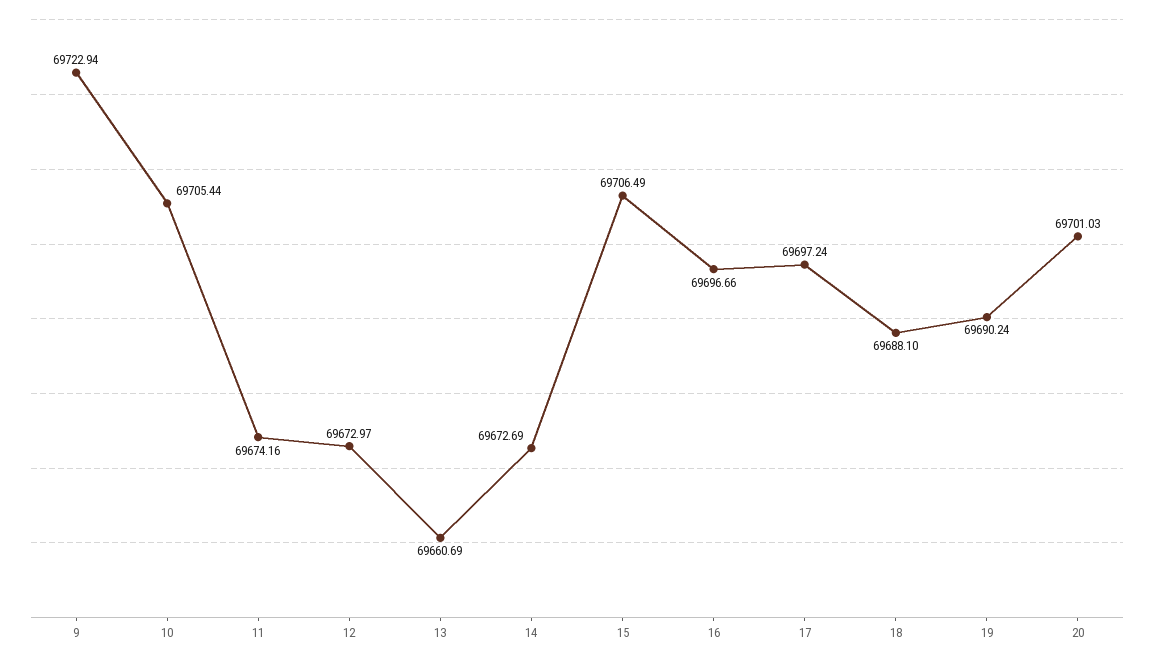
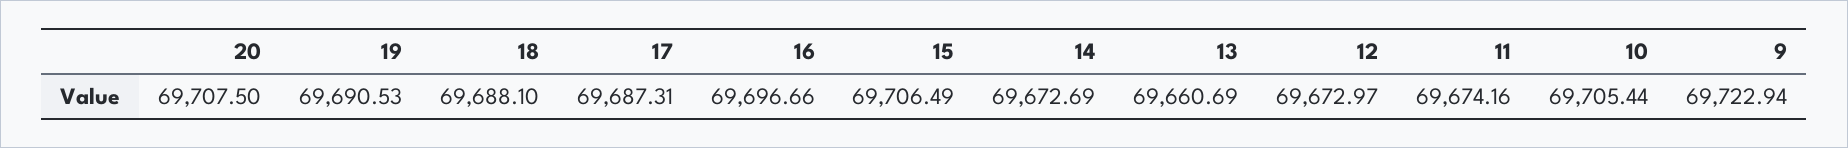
  {
    "9": 69722.94,
    "10": 69705.44,
    "11": 69674.16,
    "12": 69672.97,
    "13": 69660.69,
    "14": 69672.69,
    "15": 69706.49,
    "16": 69696.66,
-   "17": 69697.24,
+   "17": 69687.31,
    "18": 69688.1,
-   "19": 69690.24,
+   "19": 69690.53,
-   "20": 69701.03
+   "20": 69707.5
  }

